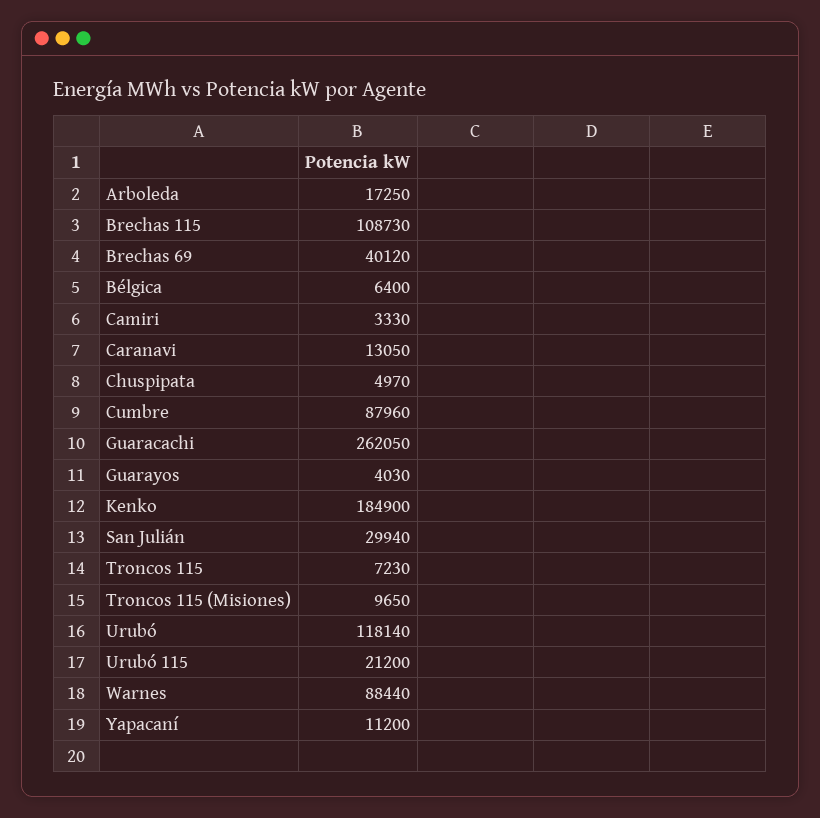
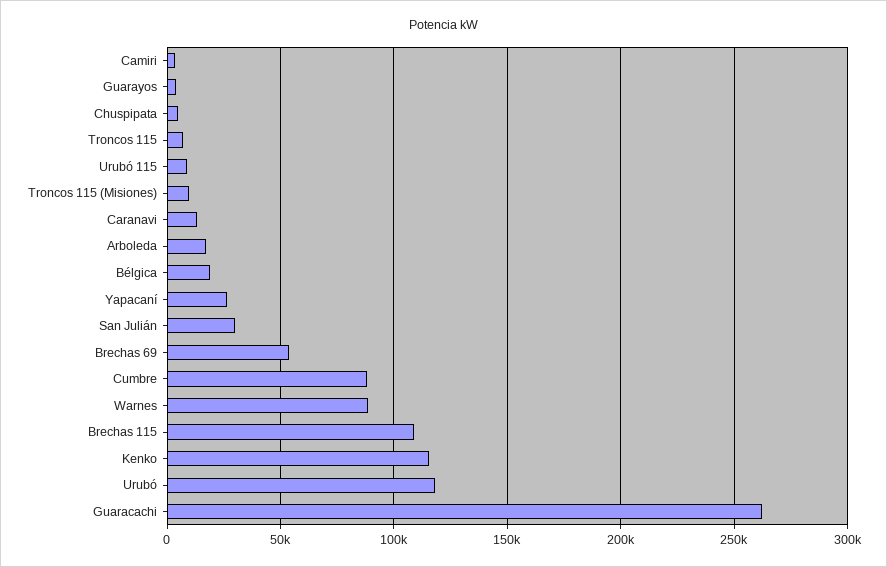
  {
    "Arboleda": 17250,
    "Brechas 115": 108730,
-   "Brechas 69": 40120,
+   "Brechas 69": 55000,
-   "Bélgica": 6400,
+   "Bélgica": 20000,
    "Camiri": 3330,
    "Caranavi": 13050,
    "Chuspipata": 4970,
    "Cumbre": 87960,
    "Guaracachi": 262050,
    "Guarayos": 4030,
-   "Kenko": 184900,
+   "Kenko": 115000,
    "San Julián": 29940,
    "Troncos 115": 7230,
    "Troncos 115 (Misiones)": 9650,
    "Urubó": 118140,
-   "Urubó 115": 21200,
+   "Urubó 115": 10000,
    "Warnes": 88440,
-   "Yapacaní": 11200
+   "Yapacaní": 25000
  }

